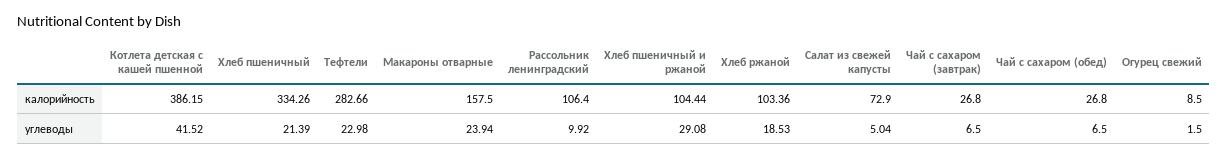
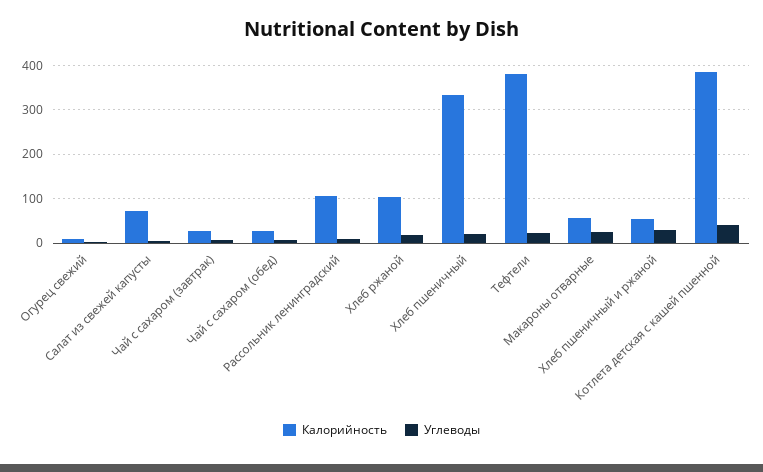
  {
    "калорийность": {
      "Котлета детская с кашей пшенной": 386.15,
      "Хлеб пшеничный": 334.26,
-     "Тефтели": 282.66,
+     "Тефтели": 380,
-     "Макароны отварные": 157.5,
+     "Макароны отварные": 60,
      "Рассольник ленинградский": 106.4,
-     "Хлеб пшеничный и ржаной": 104.44,
+     "Хлеб пшеничный и ржаной": 60,
      "Хлеб ржаной": 103.36,
      "Салат из свежей капусты": 72.9,
      "Чай с сахаром (завтрак)": 26.8,
      "Чай с сахаром (обед)": 26.8,
      "Огурец свежий": 8.5
    },
    "углеводы": {
      "Котлета детская с кашей пшенной": 41.52,
      "Хлеб пшеничный": 21.39,
      "Тефтели": 22.98,
      "Макароны отварные": 23.94,
      "Рассольник ленинградский": 9.92,
      "Хлеб пшеничный и ржаной": 29.08,
      "Хлеб ржаной": 18.53,
      "Салат из свежей капусты": 5.04,
      "Чай с сахаром (завтрак)": 6.5,
      "Чай с сахаром (обед)": 6.5,
      "Огурец свежий": 1.5
    }
  }

